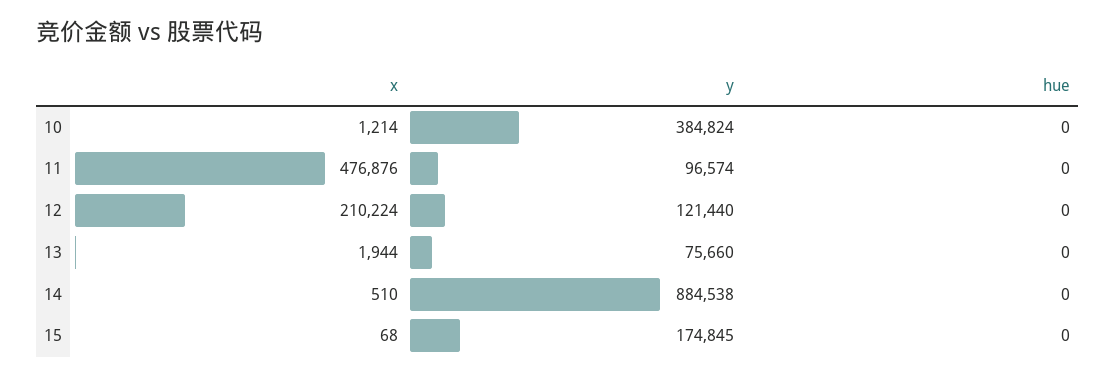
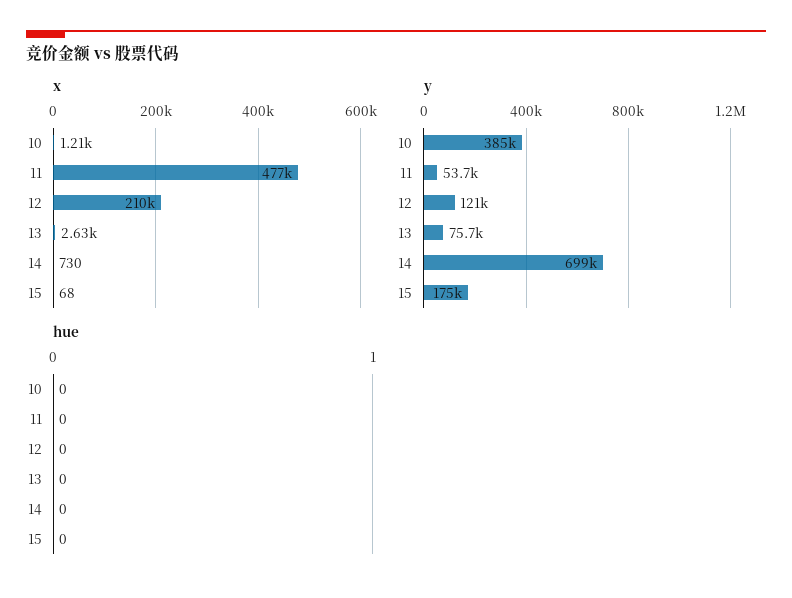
  {
    "x": {
      "10": 1214,
      "11": 476876,
      "12": 210224,
-     "13": 1944,
+     "13": 2630,
-     "14": 510,
+     "14": 730,
      "15": 68
    },
    "y": {
      "10": 384824,
-     "11": 96574,
+     "11": 53700,
      "12": 121440,
      "13": 75660,
-     "14": 884538,
+     "14": 699000,
      "15": 174845
    },
    "hue": {
      "10": 0,
      "11": 0,
      "12": 0,
      "13": 0,
      "14": 0,
      "15": 0
    }
  }

